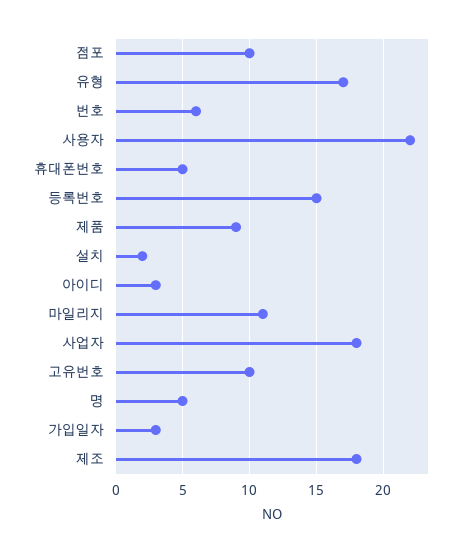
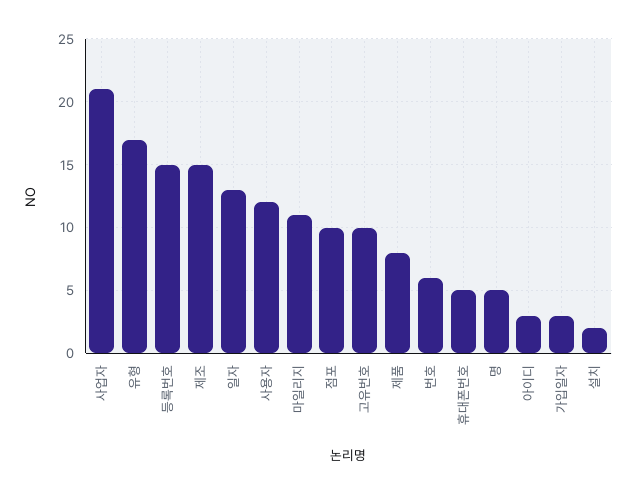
  {
    "점포": 10,
    "유형": 17,
    "번호": 6,
-   "사용자": 22,
+   "사용자": 12,
    "휴대폰번호": 5,
    "등록번호": 15,
-   "제품": 9,
+   "제품": 8,
    "설치": 2,
    "아이디": 3,
    "마일리지": 11,
-   "사업자": 18,
+   "사업자": 21,
    "고유번호": 10,
    "명": 5,
    "가입일자": 3,
-   "제조": 18
+   "제조": 15,
+   "일자": 13
  }

